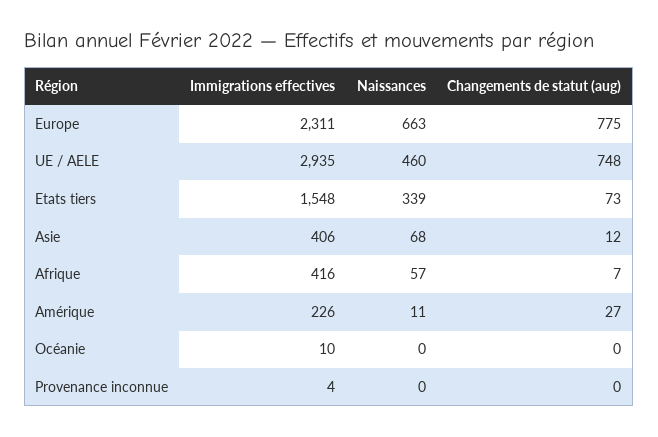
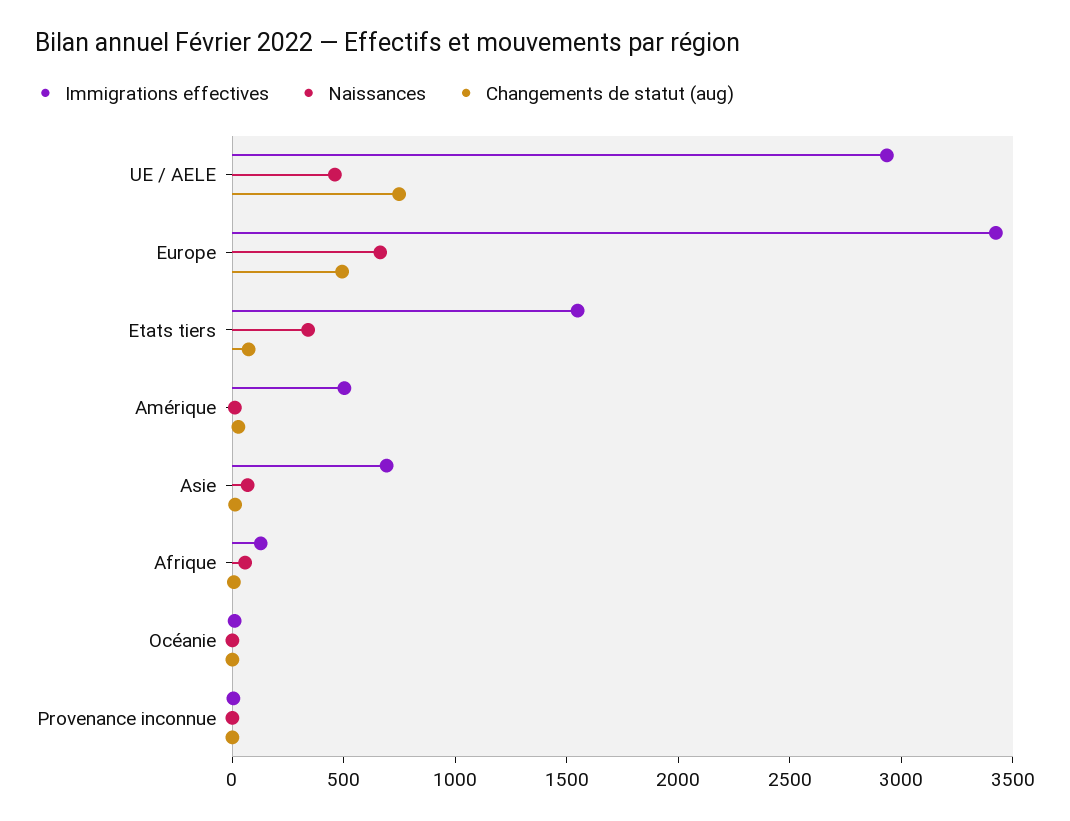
  {
    "Immigrations effectives": {
-     "Europe": 2311,
+     "Europe": 3400,
      "UE / AELE": 2935,
      "Etats tiers": 1548,
-     "Asie": 406,
+     "Asie": 700,
-     "Afrique": 416,
+     "Afrique": 100,
-     "Amérique": 226,
+     "Amérique": 500,
      "Océanie": 10,
      "Provenance inconnue": 4
    },
    "Naissances": {
      "Europe": 663,
      "UE / AELE": 460,
      "Etats tiers": 339,
      "Asie": 68,
      "Afrique": 57,
      "Amérique": 11,
      "Océanie": 0,
      "Provenance inconnue": 0
    },
    "Changements de statut (aug)": {
-     "Europe": 775,
+     "Europe": 500,
      "UE / AELE": 748,
      "Etats tiers": 73,
      "Asie": 12,
      "Afrique": 7,
      "Amérique": 27,
      "Océanie": 0,
      "Provenance inconnue": 0
    }
  }

